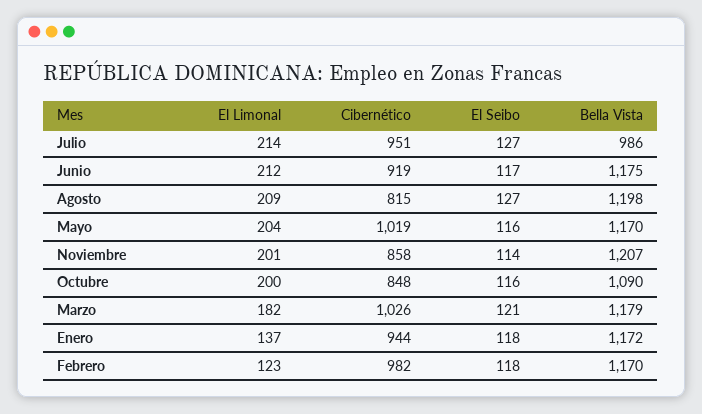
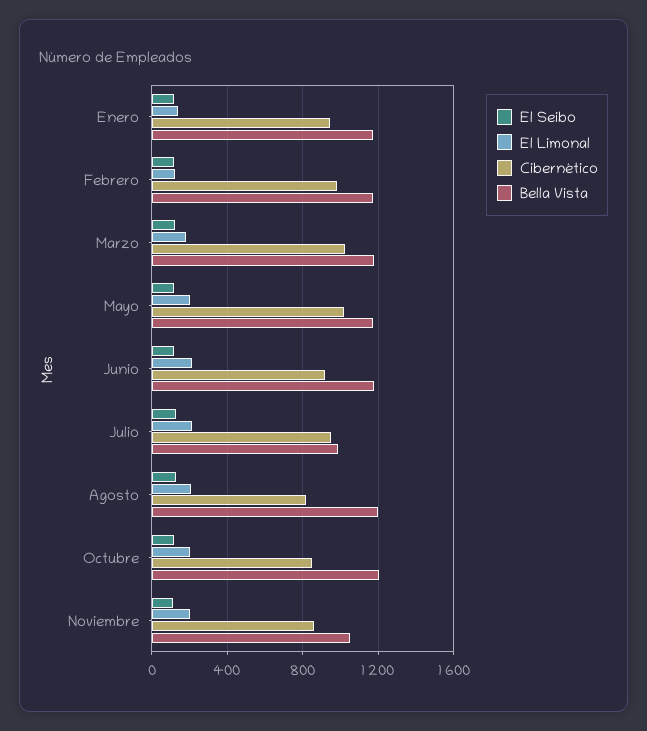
  {
    "El Limonal": {
      "Julio": 214,
      "Junio": 212,
      "Agosto": 209,
      "Mayo": 204,
      "Noviembre": 201,
      "Octubre": 200,
      "Marzo": 182,
      "Enero": 137,
      "Febrero": 123
    },
    "Cibernético": {
      "Julio": 951,
      "Junio": 919,
      "Agosto": 815,
      "Mayo": 1019,
      "Noviembre": 858,
      "Octubre": 848,
      "Marzo": 1026,
      "Enero": 944,
      "Febrero": 982
    },
    "El Seibo": {
      "Julio": 127,
      "Junio": 117,
      "Agosto": 127,
      "Mayo": 116,
      "Noviembre": 114,
      "Octubre": 116,
      "Marzo": 121,
      "Enero": 118,
      "Febrero": 118
    },
    "Bella Vista": {
      "Julio": 986,
      "Junio": 1175,
      "Agosto": 1198,
      "Mayo": 1170,
-     "Noviembre": 1207,
+     "Noviembre": 1050,
-     "Octubre": 1090,
+     "Octubre": 1200,
      "Marzo": 1179,
      "Enero": 1172,
      "Febrero": 1170
    }
  }

